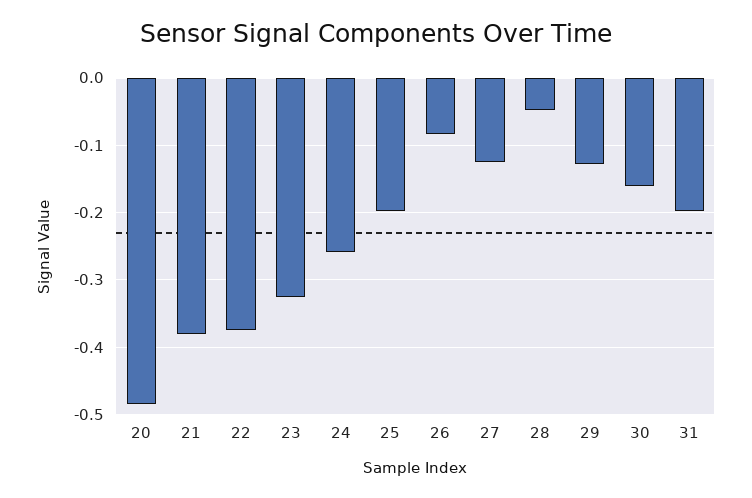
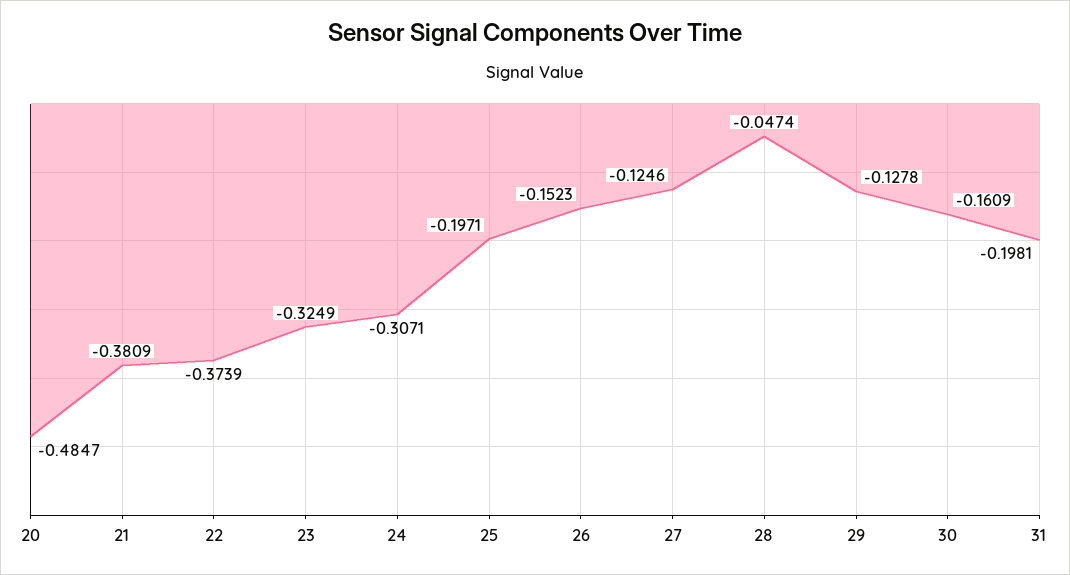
  {
    "20": -0.4847,
    "21": -0.3809,
    "22": -0.3739,
    "23": -0.3249,
-   "24": -0.26,
+   "24": -0.3071,
    "25": -0.1971,
-   "26": -0.08,
+   "26": -0.1523,
    "27": -0.1246,
    "28": -0.0474,
    "29": -0.1278,
    "30": -0.1609,
    "31": -0.1981
  }

